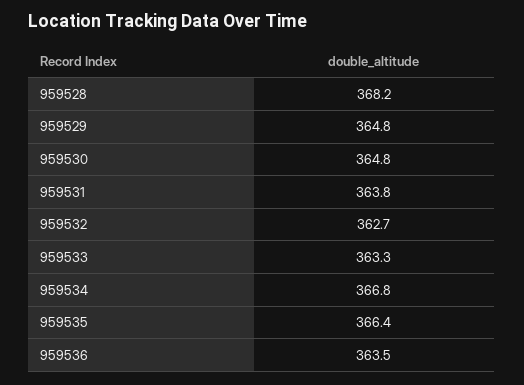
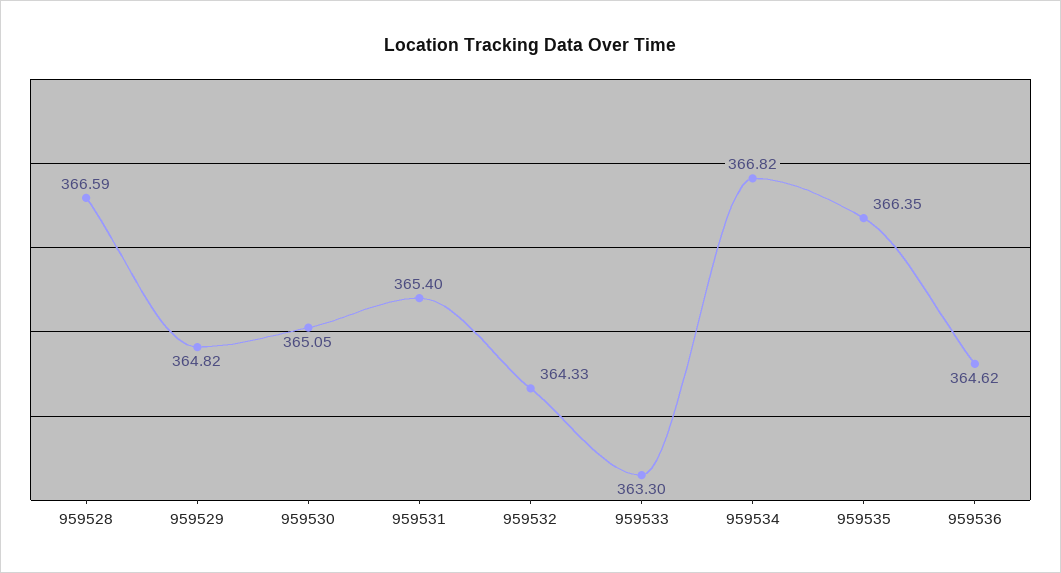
  {
-   "959528": 368.2,
+   "959528": 366.59,
    "959529": 364.82,
-   "959530": 364.8,
+   "959530": 365.05,
-   "959531": 363.8,
+   "959531": 365.4,
-   "959532": 362.7,
+   "959532": 364.33,
    "959533": 363.3,
    "959534": 366.82,
    "959535": 366.35,
-   "959536": 363.5
+   "959536": 364.62
  }

